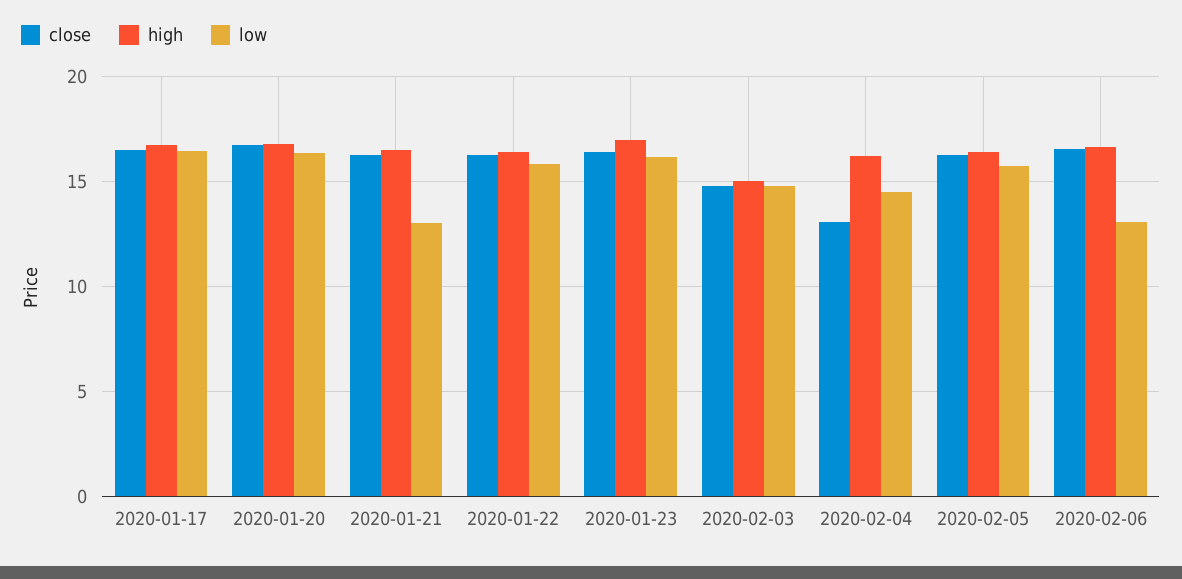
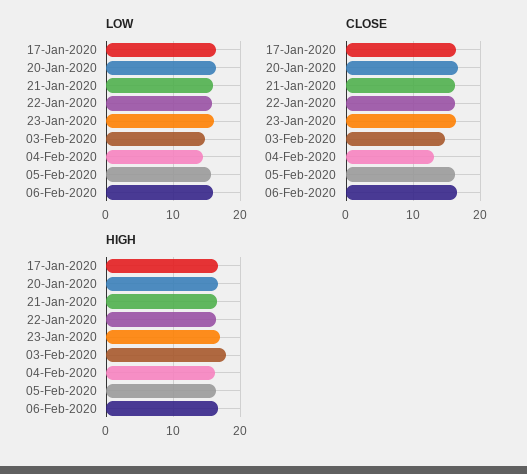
  {
    "close": {
      "2020-01-17": 16.5,
      "2020-01-20": 16.5,
      "2020-01-21": 16.5,
      "2020-01-22": 16.5,
      "2020-01-23": 16.5,
      "2020-02-03": 15,
      "2020-02-04": 13,
      "2020-02-05": 16,
      "2020-02-06": 16.5
    },
    "high": {
      "2020-01-17": 16.5,
      "2020-01-20": 17,
      "2020-01-21": 16.5,
      "2020-01-22": 16.5,
      "2020-01-23": 17,
-     "2020-02-03": 15,
+     "2020-02-03": 18,
      "2020-02-04": 16,
      "2020-02-05": 16.5,
      "2020-02-06": 16.5
    },
    "low": {
      "2020-01-17": 16.5,
      "2020-01-20": 16.5,
-     "2020-01-21": 13,
+     "2020-01-21": 16,
      "2020-01-22": 16,
      "2020-01-23": 16,
      "2020-02-03": 15,
      "2020-02-04": 14.5,
      "2020-02-05": 15.5,
-     "2020-02-06": 13
+     "2020-02-06": 16
    }
  }

